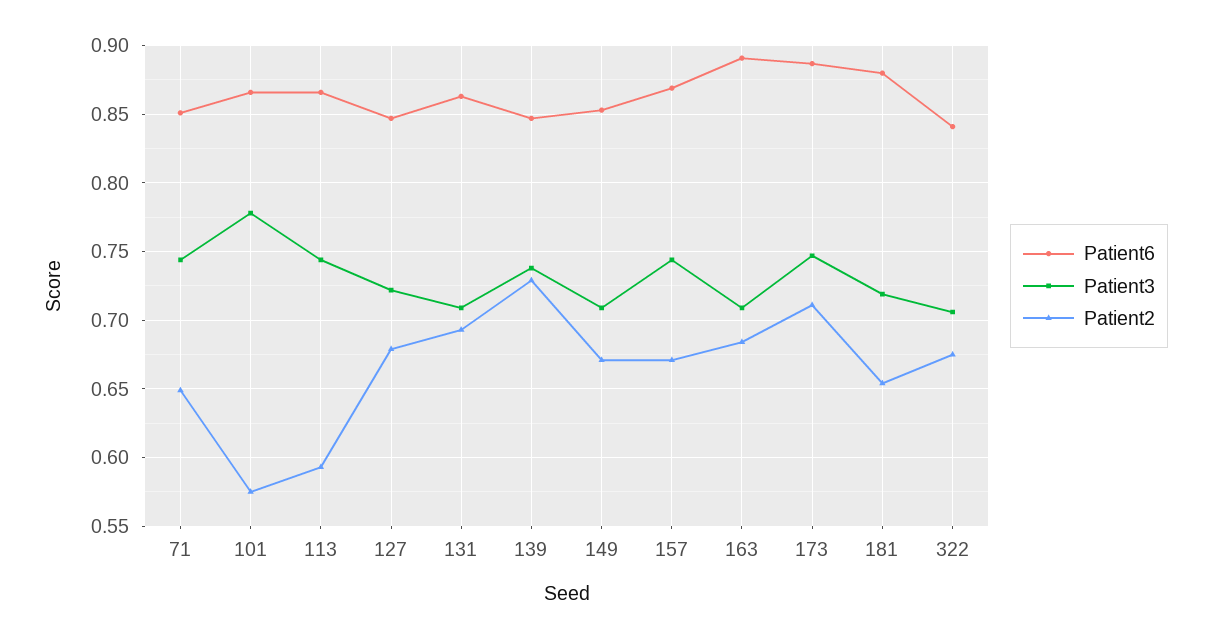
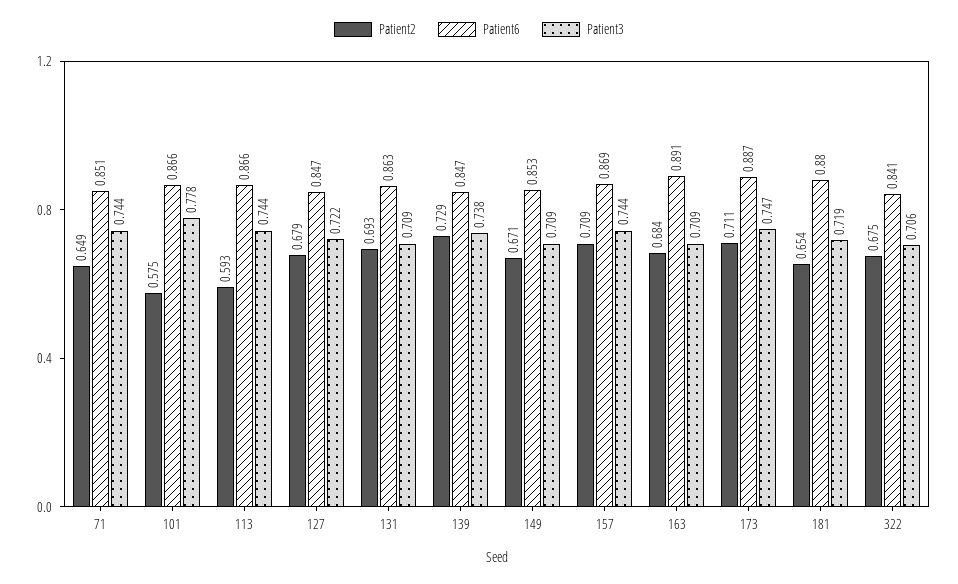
  {
    "Patient6": {
      "71": 0.851,
      "101": 0.866,
      "113": 0.866,
      "127": 0.847,
      "131": 0.863,
      "139": 0.847,
      "149": 0.853,
      "157": 0.869,
      "163": 0.891,
      "173": 0.887,
      "181": 0.88,
      "322": 0.841
    },
    "Patient3": {
      "71": 0.744,
      "101": 0.778,
      "113": 0.744,
      "127": 0.722,
      "131": 0.709,
      "139": 0.738,
      "149": 0.709,
      "157": 0.744,
      "163": 0.709,
      "173": 0.747,
      "181": 0.719,
      "322": 0.706
    },
    "Patient2": {
      "71": 0.649,
      "101": 0.575,
      "113": 0.593,
      "127": 0.679,
      "131": 0.693,
      "139": 0.729,
      "149": 0.671,
-     "157": 0.67,
+     "157": 0.709,
      "163": 0.684,
      "173": 0.711,
      "181": 0.654,
      "322": 0.675
    }
  }

